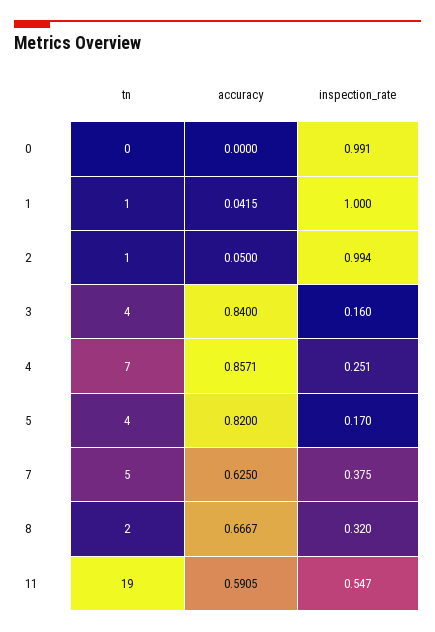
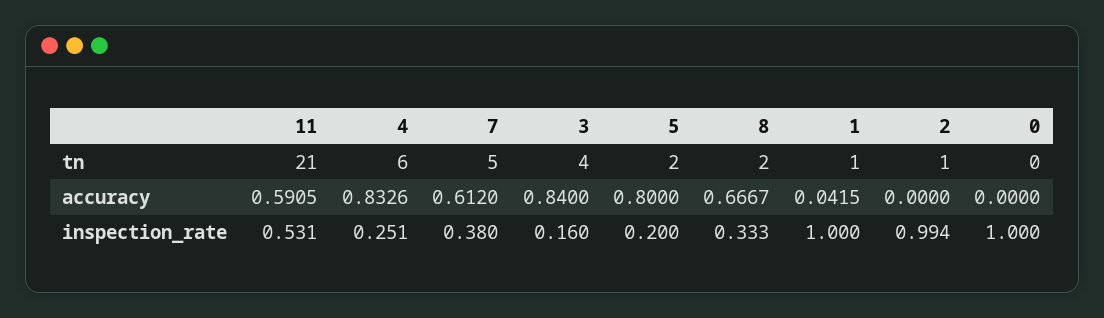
  {
    "tn": {
      "0": 0,
      "1": 1,
      "2": 1,
      "3": 4,
-     "4": 7,
+     "4": 6,
-     "5": 4,
+     "5": 2,
      "7": 5,
      "8": 2,
-     "11": 19
+     "11": 21
    },
    "accuracy": {
      "0": 0,
      "1": 0.0415,
-     "2": 0.05,
+     "2": 0,
      "3": 0.84,
-     "4": 0.8571,
+     "4": 0.8326,
-     "5": 0.82,
+     "5": 0.8,
-     "7": 0.625,
+     "7": 0.612,
      "8": 0.6667,
      "11": 0.5905
    },
    "inspection_rate": {
-     "0": 0.991,
+     "0": 1,
      "1": 1,
      "2": 0.994,
      "3": 0.16,
      "4": 0.251,
-     "5": 0.17,
+     "5": 0.2,
-     "7": 0.375,
+     "7": 0.38,
-     "8": 0.32,
+     "8": 0.333,
-     "11": 0.547
+     "11": 0.531
    }
  }

